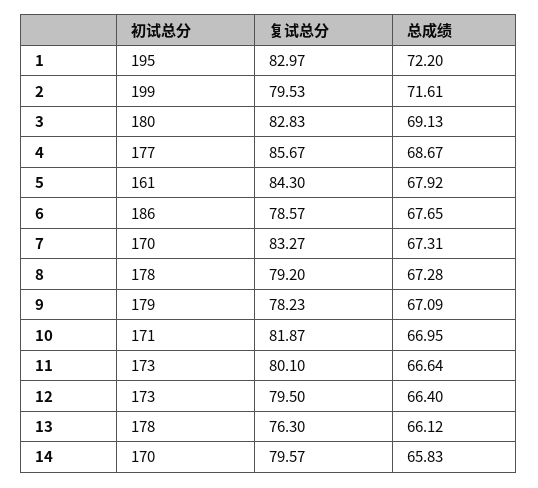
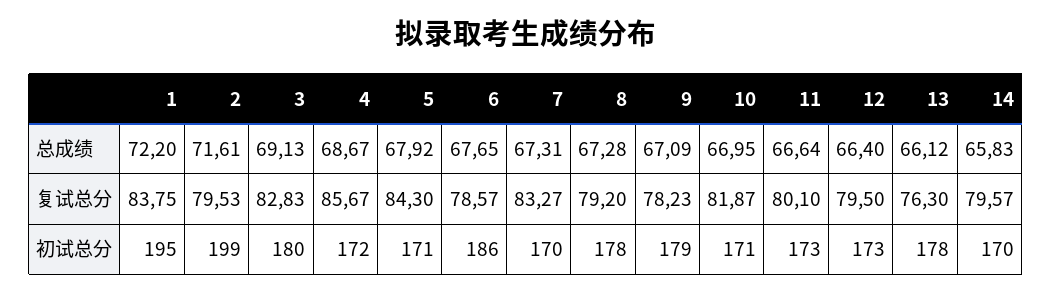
  {
    "初试总分": {
      "1": 195,
      "2": 199,
      "3": 180,
-     "4": 177,
+     "4": 172,
-     "5": 161,
+     "5": 171,
      "6": 186,
      "7": 170,
      "8": 178,
      "9": 179,
      "10": 171,
      "11": 173,
      "12": 173,
      "13": 178,
      "14": 170
    },
    "复试总分": {
-     "1": 82.97,
+     "1": 83.75,
      "2": 79.53,
      "3": 82.83,
      "4": 85.67,
      "5": 84.3,
      "6": 78.57,
      "7": 83.27,
      "8": 79.2,
      "9": 78.23,
      "10": 81.87,
      "11": 80.1,
      "12": 79.5,
      "13": 76.3,
      "14": 79.57
    },
    "总成绩": {
      "1": 72.2,
      "2": 71.61,
      "3": 69.13,
      "4": 68.67,
      "5": 67.92,
      "6": 67.65,
      "7": 67.31,
      "8": 67.28,
      "9": 67.09,
      "10": 66.95,
      "11": 66.64,
      "12": 66.4,
      "13": 66.12,
      "14": 65.83
    }
  }

